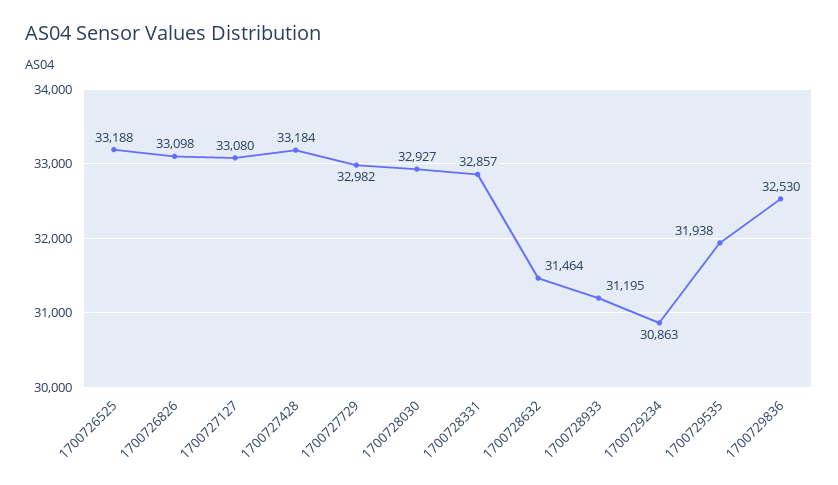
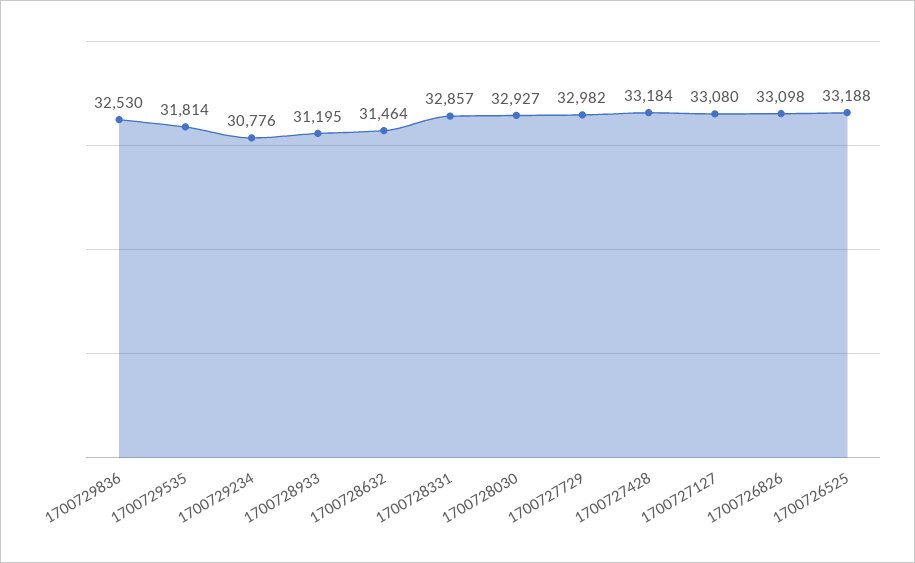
  {
    "1700726525": 33188,
    "1700726826": 33098,
    "1700727127": 33080,
    "1700727428": 33184,
    "1700727729": 32982,
    "1700728030": 32927,
    "1700728331": 32857,
    "1700728632": 31464,
    "1700728933": 31195,
-   "1700729234": 30863,
+   "1700729234": 30776,
-   "1700729535": 31938,
+   "1700729535": 31814,
    "1700729836": 32530
  }

